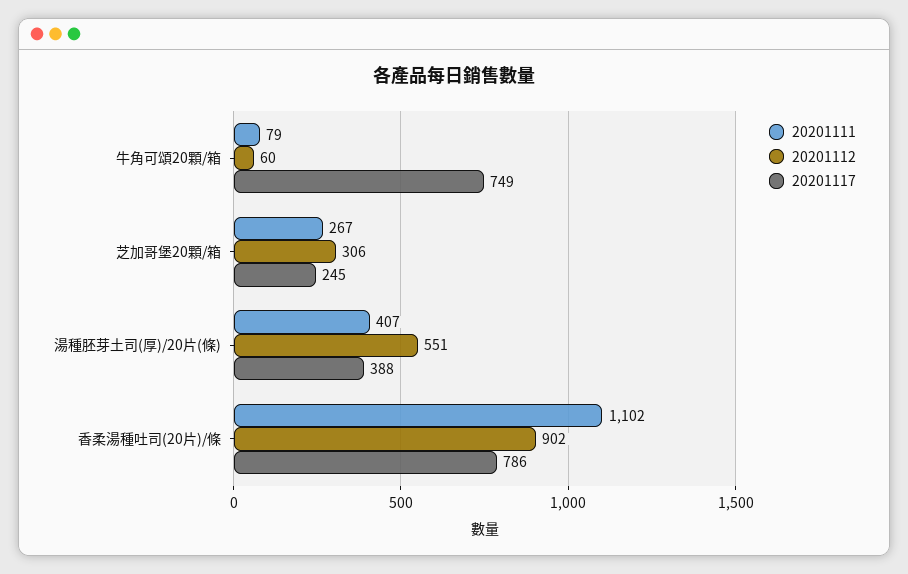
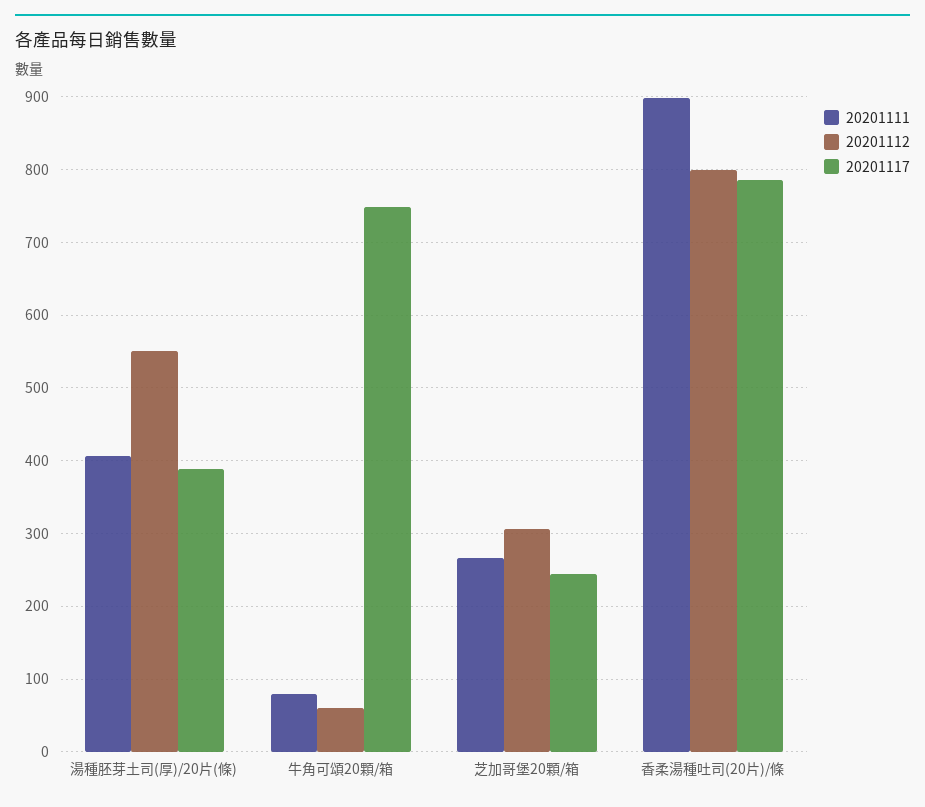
  {
    "20201111": {
      "牛角可頌20顆/箱": 79,
      "芝加哥堡20顆/箱": 267,
      "湯種胚芽土司(厚)/20片(條)": 407,
-     "香柔湯種吐司(20片)/條": 1102
+     "香柔湯種吐司(20片)/條": 900
    },
    "20201112": {
      "牛角可頌20顆/箱": 60,
      "芝加哥堡20顆/箱": 306,
      "湯種胚芽土司(厚)/20片(條)": 551,
-     "香柔湯種吐司(20片)/條": 902
+     "香柔湯種吐司(20片)/條": 800
    },
    "20201117": {
      "牛角可頌20顆/箱": 749,
      "芝加哥堡20顆/箱": 245,
      "湯種胚芽土司(厚)/20片(條)": 388,
      "香柔湯種吐司(20片)/條": 786
    }
  }

